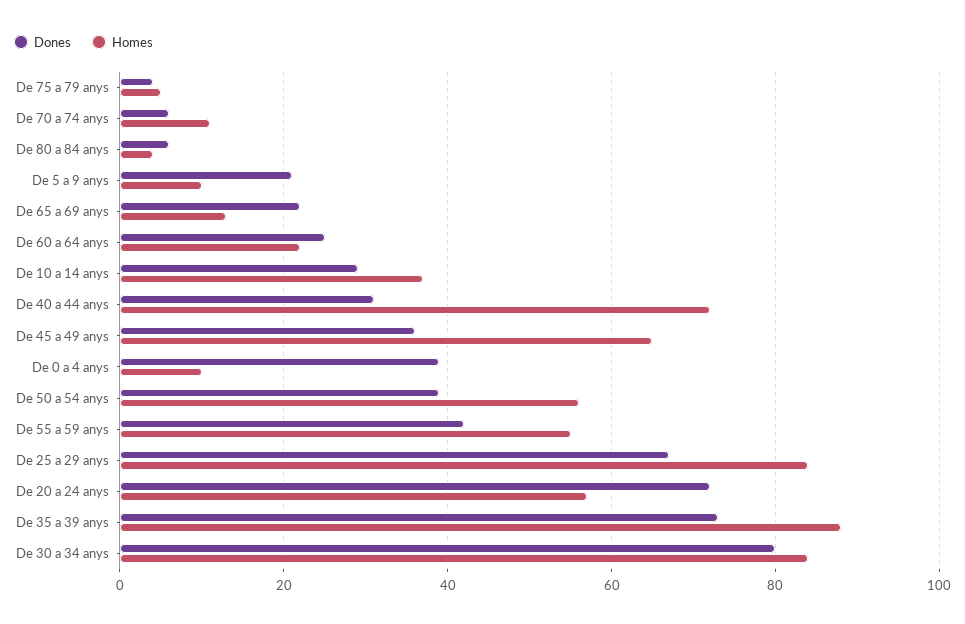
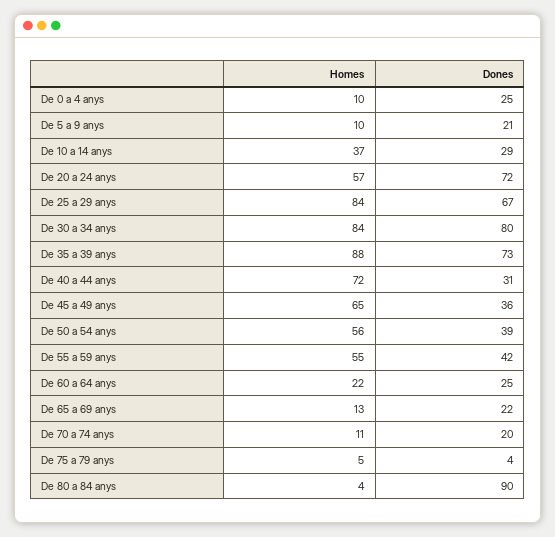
  {
    "Dones": {
      "De 75 a 79 anys": 4,
-     "De 70 a 74 anys": 5,
+     "De 70 a 74 anys": 20,
-     "De 80 a 84 anys": 5,
+     "De 80 a 84 anys": 90,
      "De 5 a 9 anys": 21,
      "De 65 a 69 anys": 22,
      "De 60 a 64 anys": 25,
      "De 10 a 14 anys": 29,
      "De 40 a 44 anys": 31,
      "De 45 a 49 anys": 36,
-     "De 0 a 4 anys": 40,
+     "De 0 a 4 anys": 25,
      "De 50 a 54 anys": 39,
      "De 55 a 59 anys": 42,
      "De 25 a 29 anys": 67,
      "De 20 a 24 anys": 72,
      "De 35 a 39 anys": 73,
      "De 30 a 34 anys": 80
    },
    "Homes": {
      "De 75 a 79 anys": 5,
      "De 70 a 74 anys": 11,
      "De 80 a 84 anys": 4,
      "De 5 a 9 anys": 10,
      "De 65 a 69 anys": 13,
      "De 60 a 64 anys": 22,
      "De 10 a 14 anys": 37,
      "De 40 a 44 anys": 72,
      "De 45 a 49 anys": 65,
      "De 0 a 4 anys": 10,
      "De 50 a 54 anys": 56,
      "De 55 a 59 anys": 55,
      "De 25 a 29 anys": 84,
      "De 20 a 24 anys": 57,
      "De 35 a 39 anys": 88,
      "De 30 a 34 anys": 84
    }
  }

